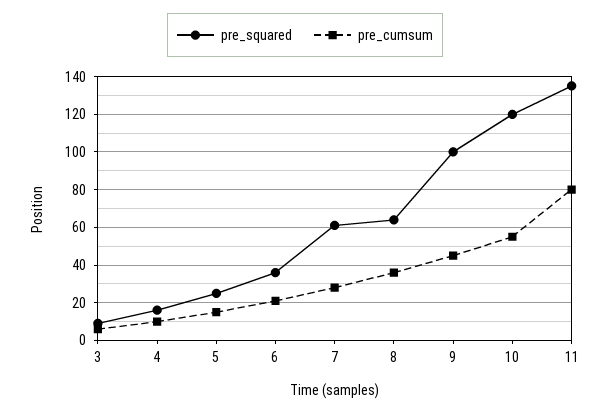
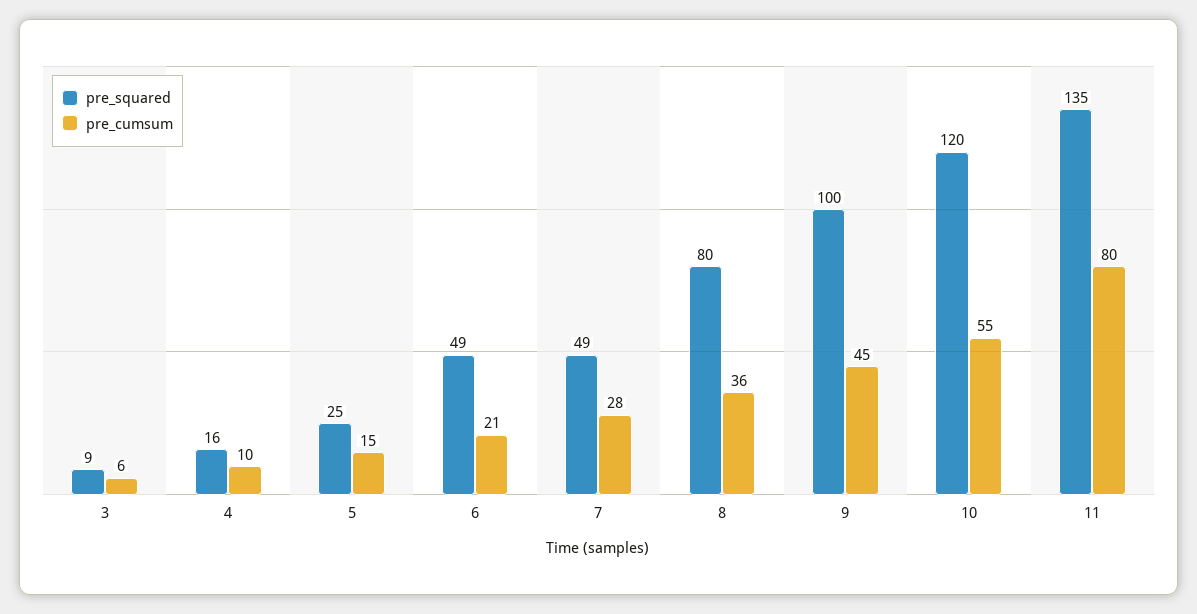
  {
    "pre_squared": {
      "3": 9,
      "4": 16,
      "5": 25,
-     "6": 35,
+     "6": 49,
-     "7": 60,
+     "7": 49,
-     "8": 65,
+     "8": 80,
      "9": 100,
      "10": 120,
      "11": 135
    },
    "pre_cumsum": {
      "3": 6,
      "4": 10,
      "5": 15,
      "6": 21,
      "7": 28,
      "8": 36,
      "9": 45,
      "10": 55,
      "11": 80
    }
  }

